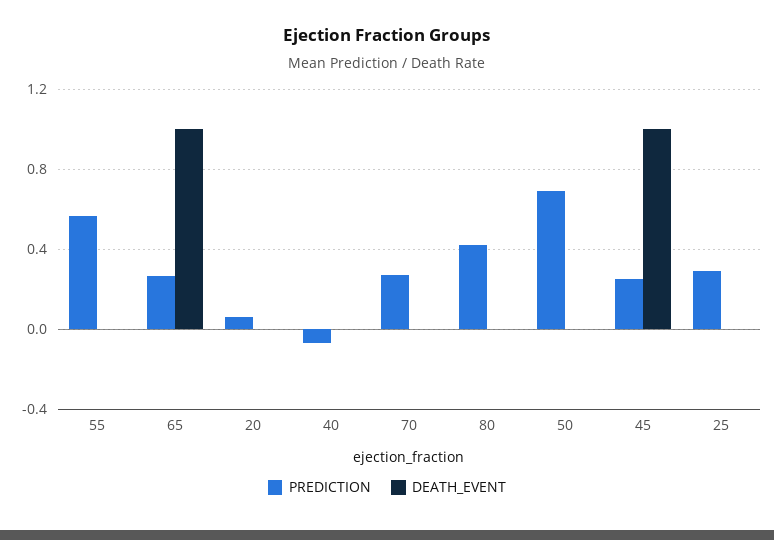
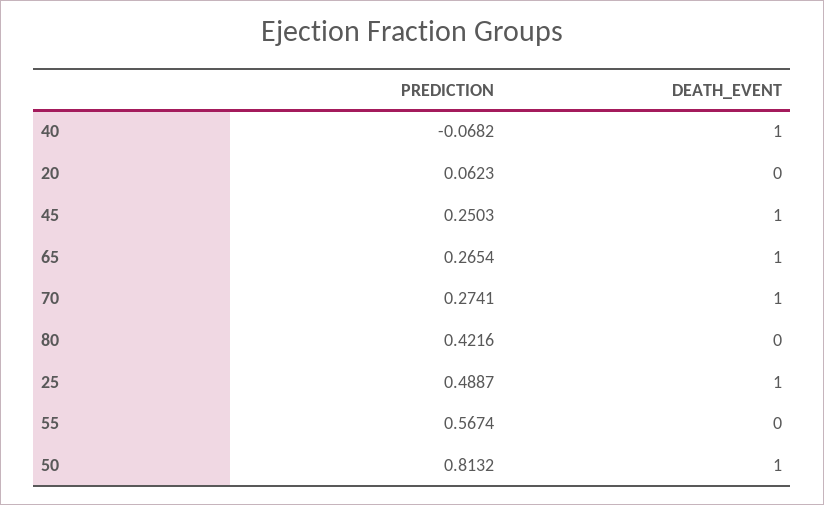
  {
    "PREDICTION": {
      "55": 0.5674,
      "65": 0.2654,
      "20": 0.0623,
      "40": -0.0682,
      "70": 0.2741,
      "80": 0.4216,
-     "50": 0.7,
+     "50": 0.8132,
      "45": 0.2503,
-     "25": 0.3
+     "25": 0.4887
    },
    "DEATH_EVENT": {
      "55": 0,
      "65": 1,
      "20": 0,
-     "40": 0,
+     "40": 1,
-     "70": 0,
+     "70": 1,
      "80": 0,
-     "50": 0,
+     "50": 1,
      "45": 1,
-     "25": 0
+     "25": 1
    }
  }

